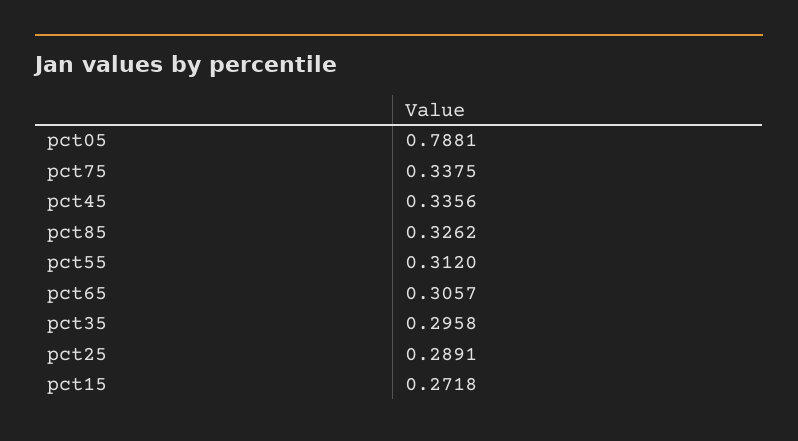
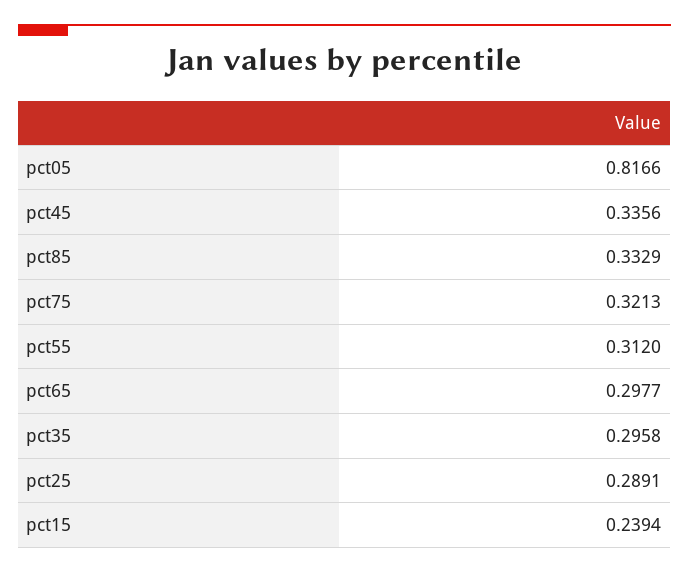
  {
-   "pct05": 0.7881,
+   "pct05": 0.8166,
-   "pct75": 0.3375,
+   "pct75": 0.3213,
    "pct45": 0.3356,
-   "pct85": 0.3262,
+   "pct85": 0.3329,
    "pct55": 0.312,
-   "pct65": 0.3057,
+   "pct65": 0.2977,
    "pct35": 0.2958,
    "pct25": 0.2891,
-   "pct15": 0.2718
+   "pct15": 0.2394
  }

